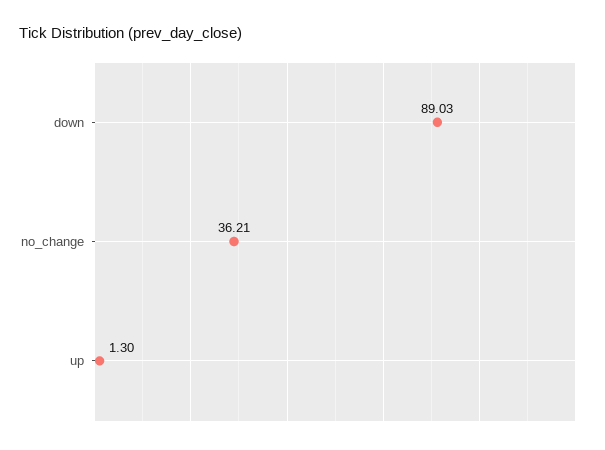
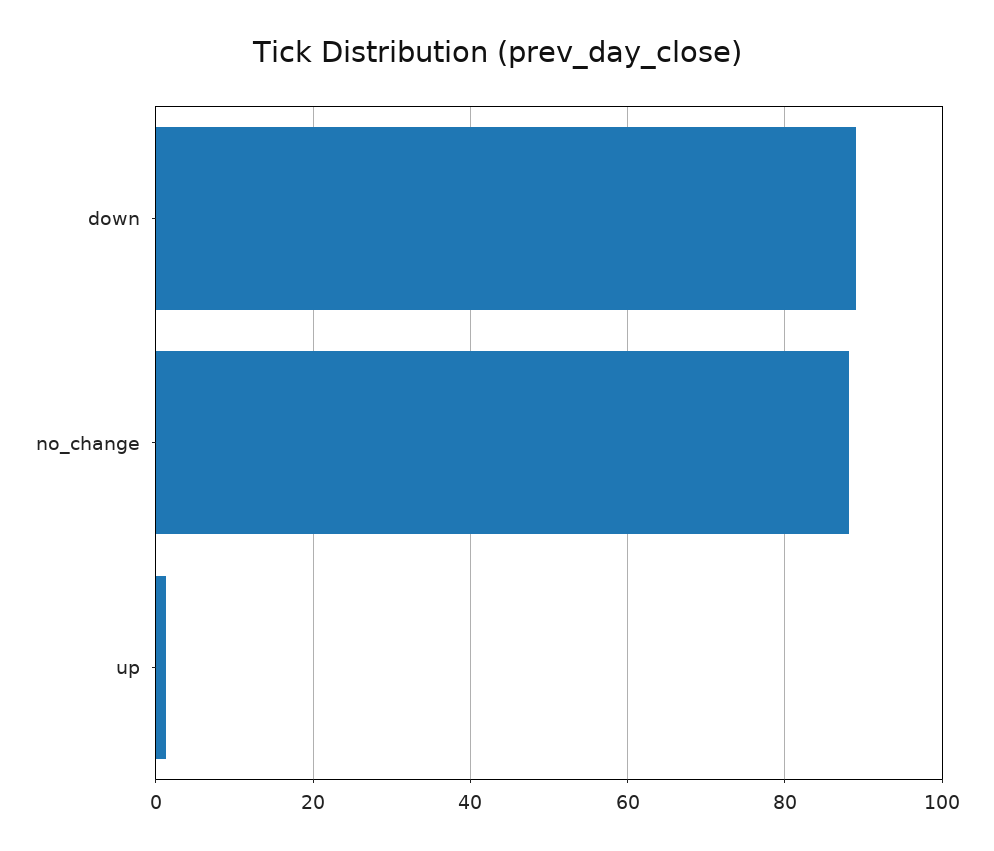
  {
    "down": 89.03,
-   "no_change": 36.21,
+   "no_change": 88,
    "up": 1.3
  }

